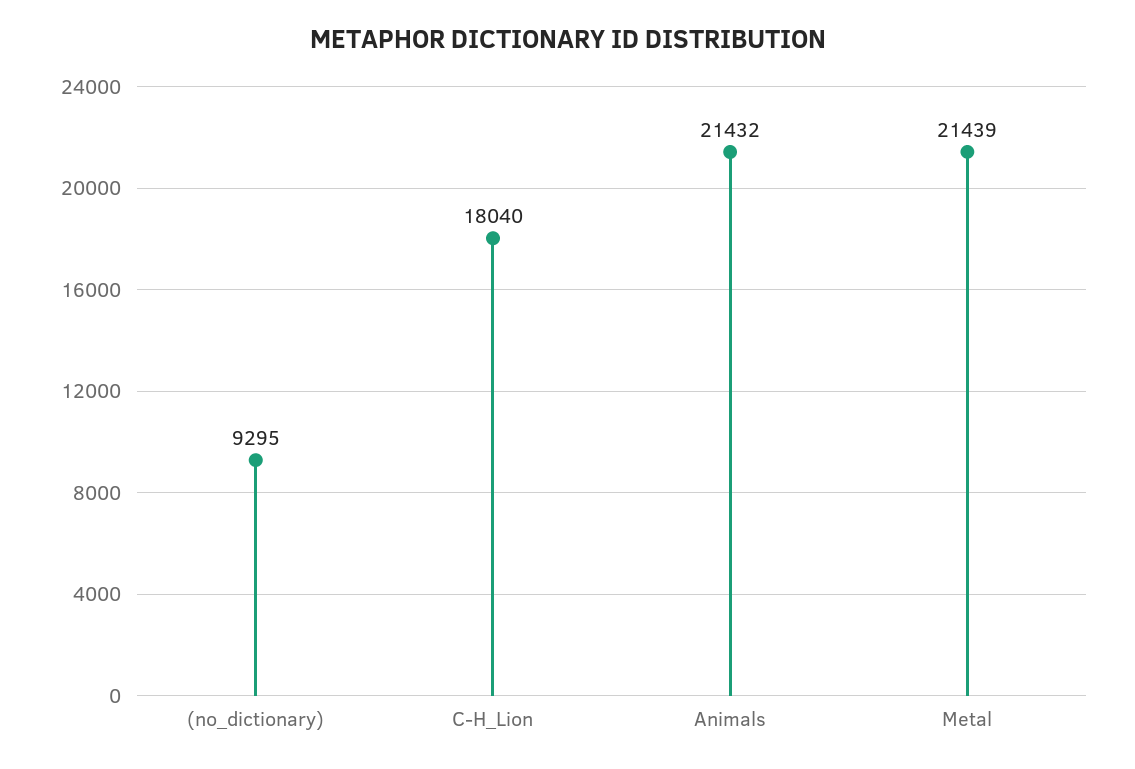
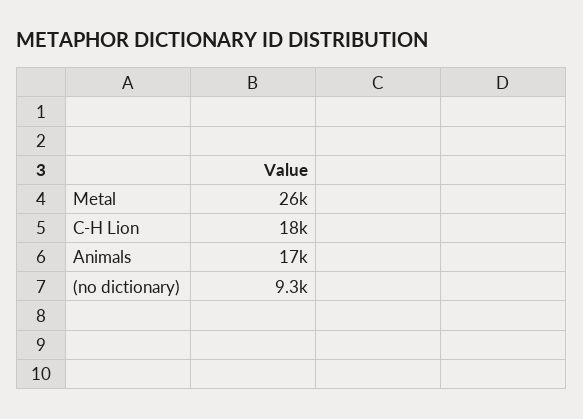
  {
    "(no_dictionary)": 9295,
    "C-H_Lion": 18040,
-   "Animals": 21432,
+   "Animals": 17000,
-   "Metal": 21439
+   "Metal": 26000
  }

